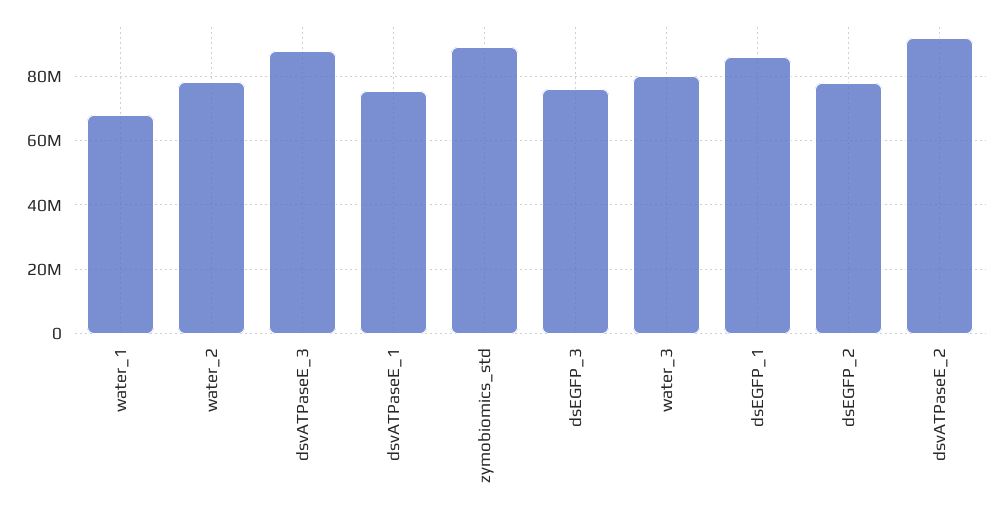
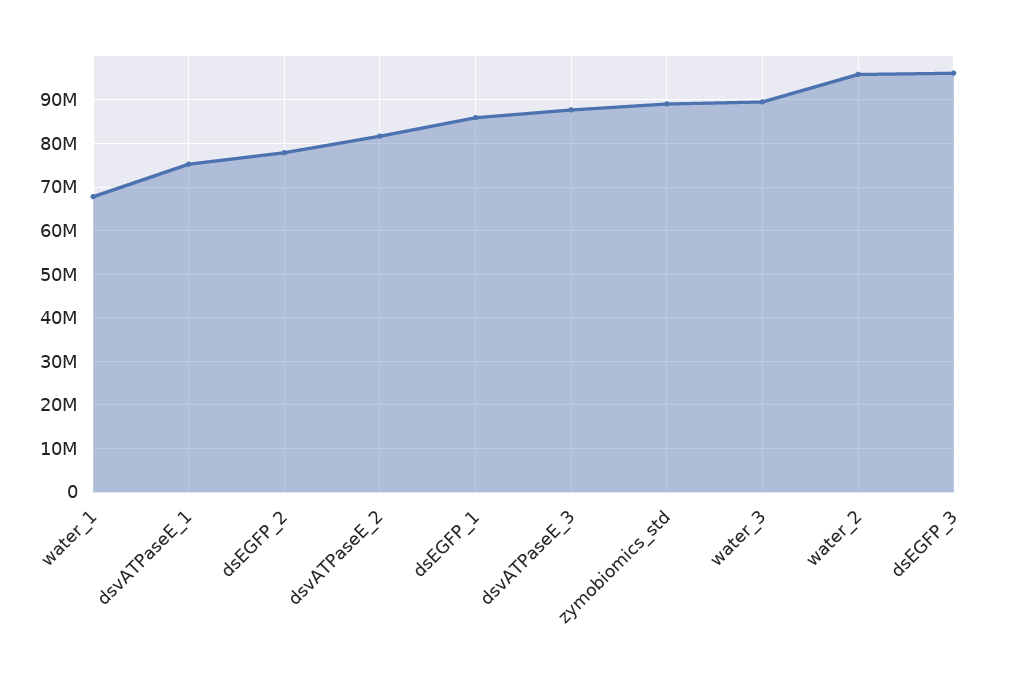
  {
    "water_1": 68000000,
-   "water_2": 78000000,
+   "water_2": 96000000,
    "dsvATPaseE_3": 88000000,
    "dsvATPaseE_1": 76000000,
    "zymobiomics_std": 90000000,
-   "dsEGFP_3": 76000000,
+   "dsEGFP_3": 96000000,
-   "water_3": 80000000,
+   "water_3": 90000000,
    "dsEGFP_1": 86000000,
    "dsEGFP_2": 78000000,
-   "dsvATPaseE_2": 92000000
+   "dsvATPaseE_2": 82000000
  }

